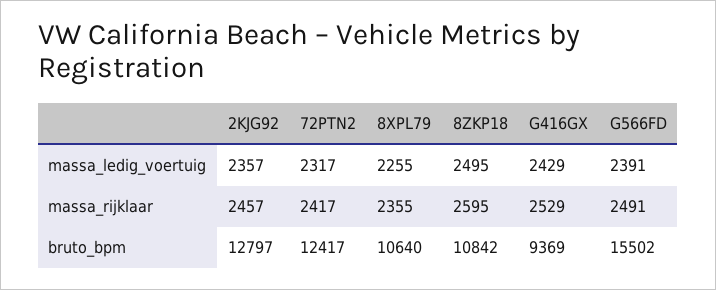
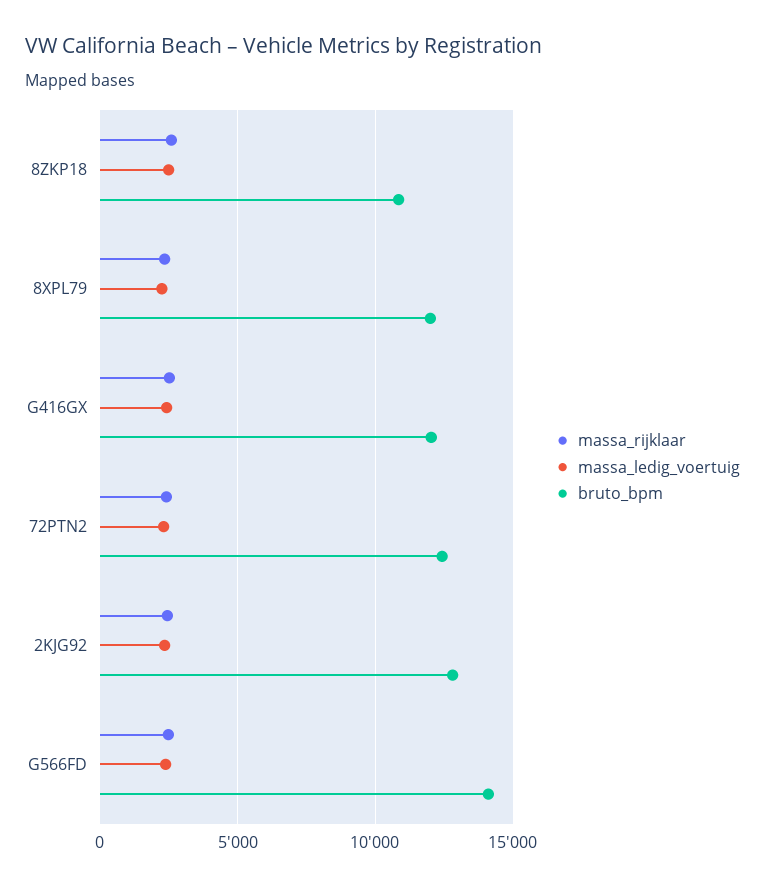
  {
    "massa_ledig_voertuig": {
      "2KJG92": 2357,
      "72PTN2": 2317,
      "8XPL79": 2255,
      "8ZKP18": 2495,
      "G416GX": 2429,
      "G566FD": 2391
    },
    "massa_rijklaar": {
      "2KJG92": 2457,
      "72PTN2": 2417,
      "8XPL79": 2355,
      "8ZKP18": 2595,
      "G416GX": 2529,
      "G566FD": 2491
    },
    "bruto_bpm": {
      "2KJG92": 12797,
      "72PTN2": 12417,
-     "8XPL79": 10640,
+     "8XPL79": 12000,
      "8ZKP18": 10842,
-     "G416GX": 9369,
+     "G416GX": 12000,
-     "G566FD": 15502
+     "G566FD": 14000
    }
  }

